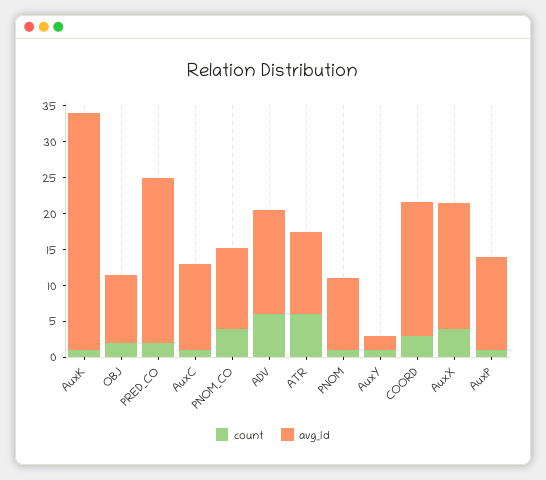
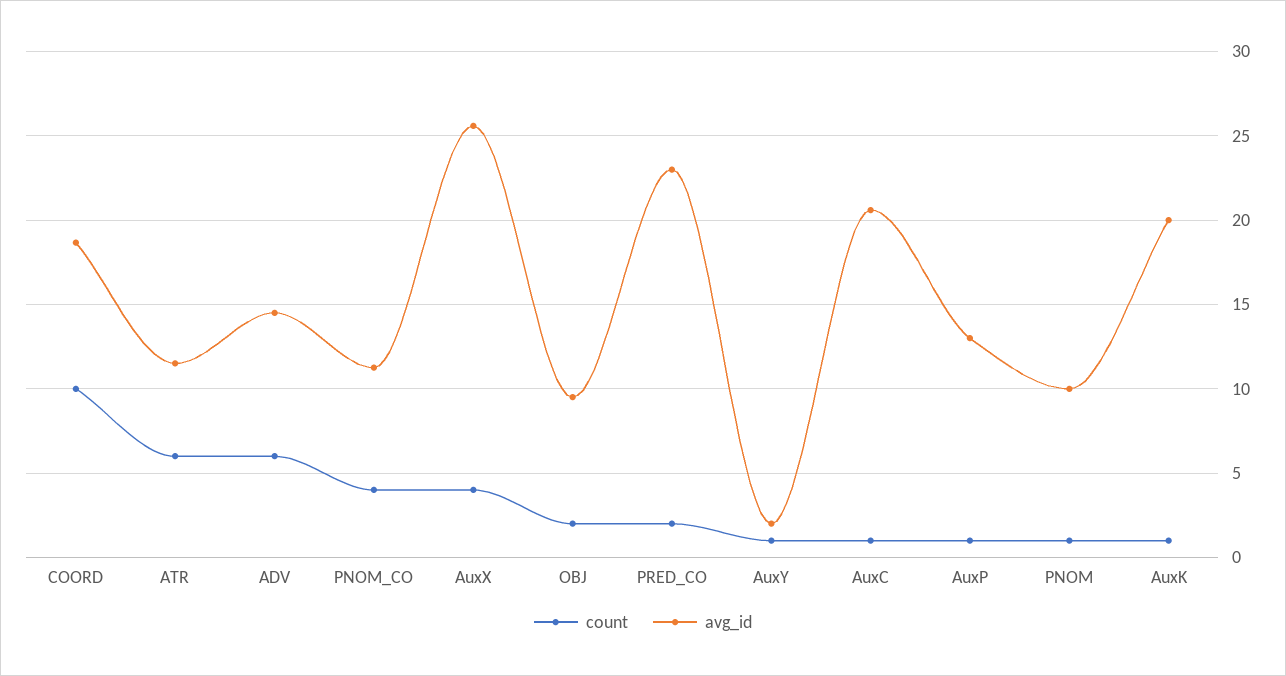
  {
    "count": {
      "AuxK": 1,
      "OBJ": 2,
      "PRED_CO": 2,
      "AuxC": 1,
      "PNOM_CO": 4,
      "ADV": 6,
      "ATR": 6,
      "PNOM": 1,
      "AuxY": 1,
-     "COORD": 2.5,
+     "COORD": 10,
      "AuxX": 4,
      "AuxP": 1
    },
    "avg_id": {
-     "AuxK": 32.5,
+     "AuxK": 20,
      "OBJ": 9.5,
      "PRED_CO": 23,
-     "AuxC": 12.5,
+     "AuxC": 20.5,
      "PNOM_CO": 11.5,
      "ADV": 14.5,
      "ATR": 11.5,
      "PNOM": 10,
      "AuxY": 2,
      "COORD": 18.5,
-     "AuxX": 17.5,
+     "AuxX": 25.5,
      "AuxP": 13
    }
  }

